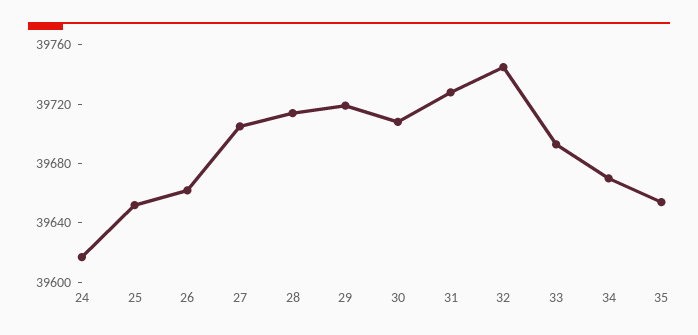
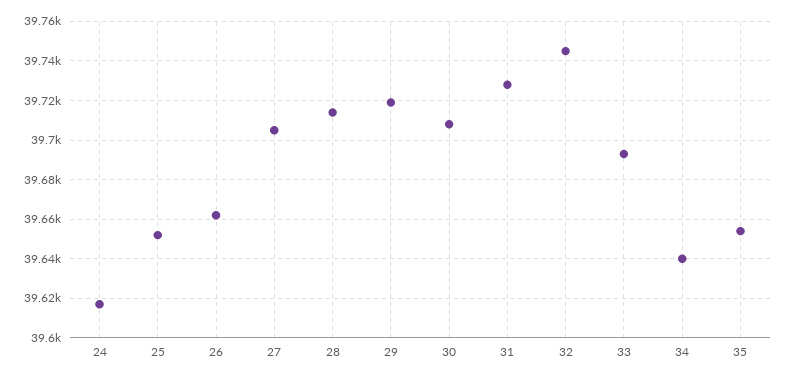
  {
    "24": 39615,
    "25": 39650,
    "26": 39660,
    "27": 39705,
    "28": 39715,
    "29": 39720,
    "30": 39710,
    "31": 39730,
    "32": 39745,
    "33": 39695,
-   "34": 39670,
+   "34": 39640,
    "35": 39655
  }

